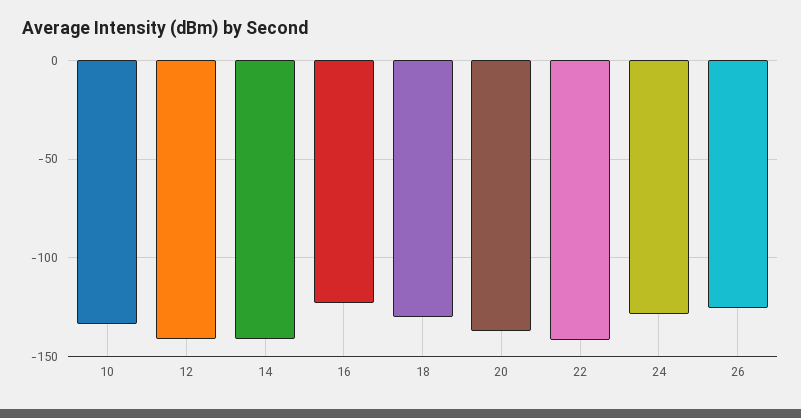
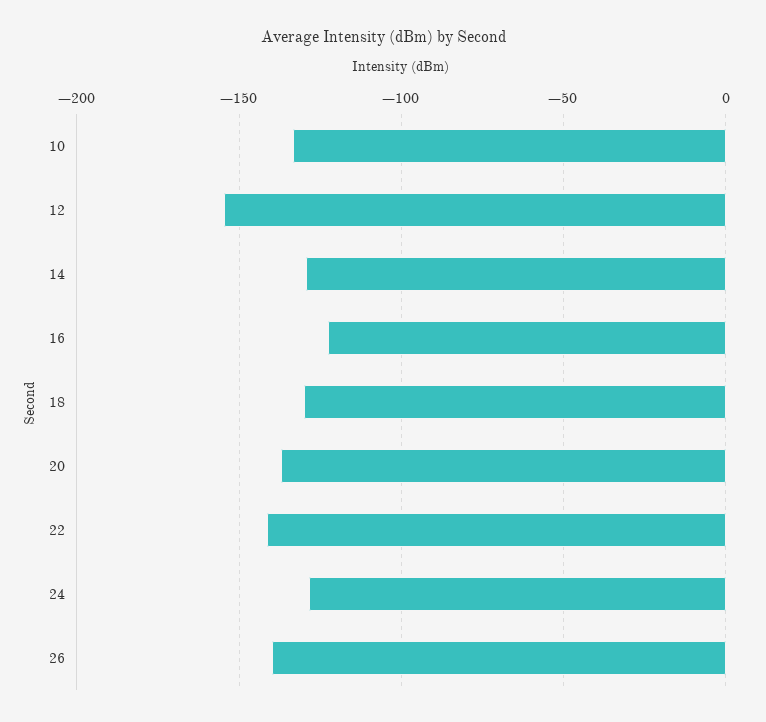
  {
    "10": -135,
-   "12": -140,
+   "12": -155,
-   "14": -140,
+   "14": -130,
    "16": -125,
    "18": -130,
    "20": -135,
    "22": -140,
    "24": -130,
-   "26": -125
+   "26": -140
  }

